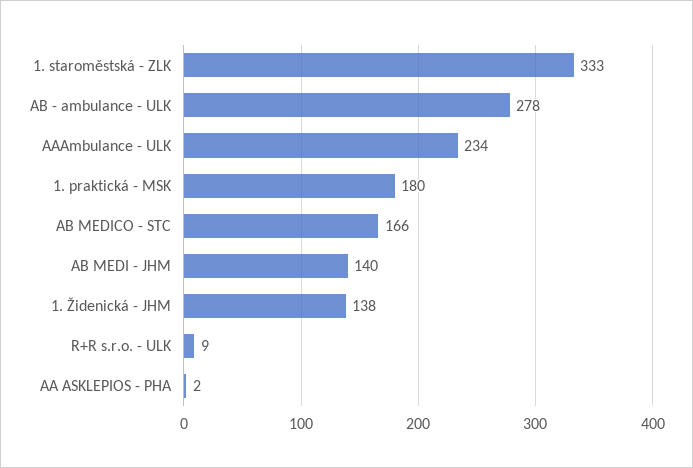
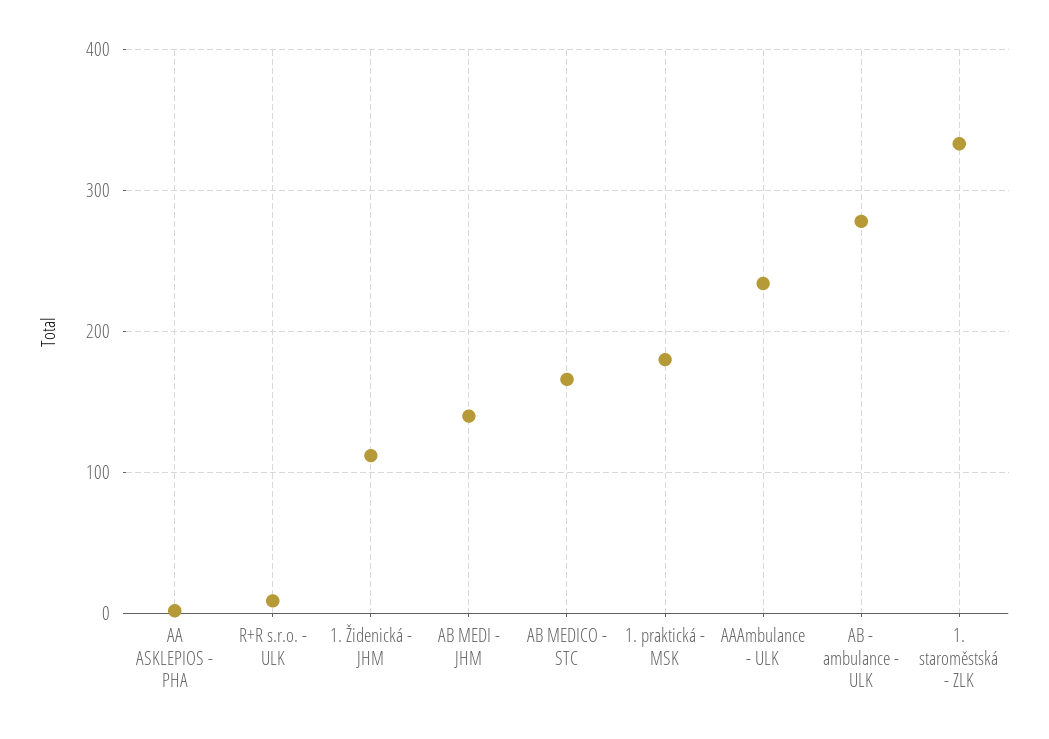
  {
    "1. staroměstská - ZLK": 333,
    "AB - ambulance - ULK": 278,
    "AAAmbulance - ULK": 234,
    "1. praktická - MSK": 180,
    "AB MEDICO - STC": 166,
    "AB MEDI - JHM": 140,
-   "1. Židenická - JHM": 138,
+   "1. Židenická - JHM": 110,
    "R+R s.r.o. - ULK": 9,
    "AA ASKLEPIOS - PHA": 2
  }

